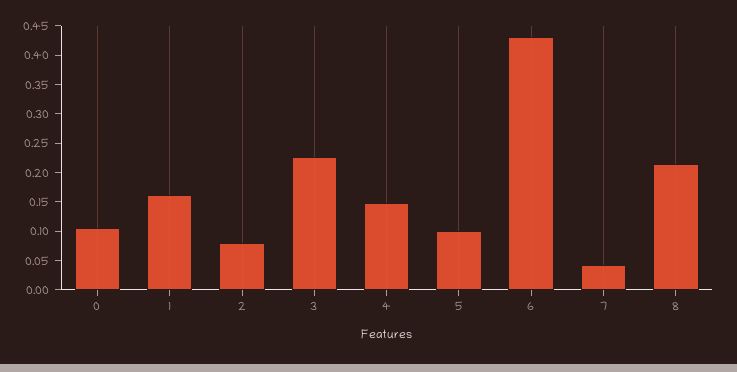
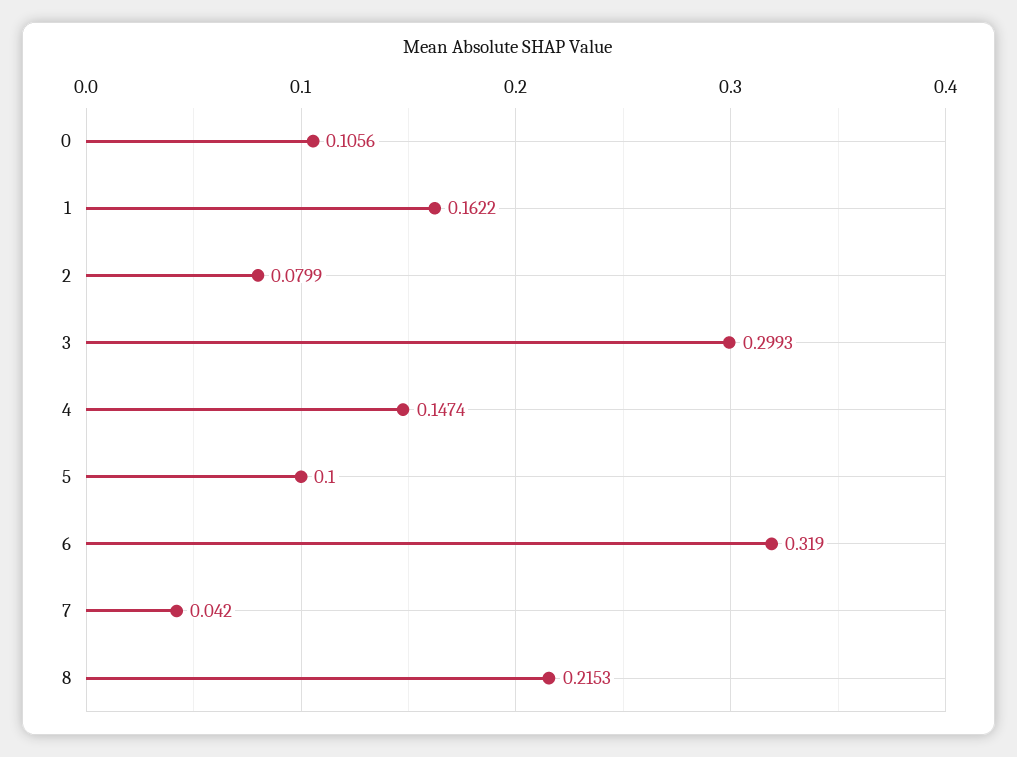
  {
    "0": 0.1056,
    "1": 0.1622,
    "2": 0.0799,
-   "3": 0.225,
+   "3": 0.2993,
    "4": 0.1474,
    "5": 0.1,
-   "6": 0.425,
+   "6": 0.319,
    "7": 0.042,
    "8": 0.2153
  }

